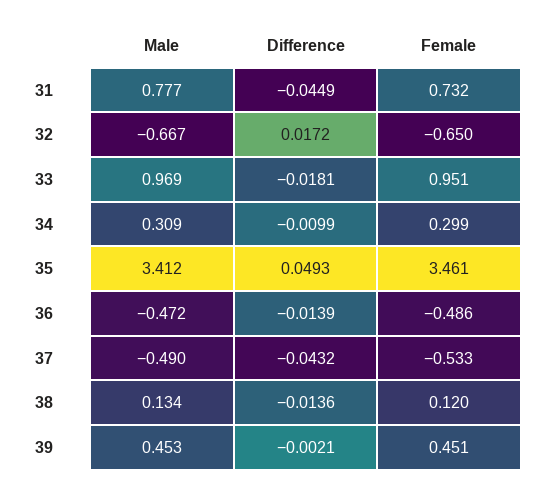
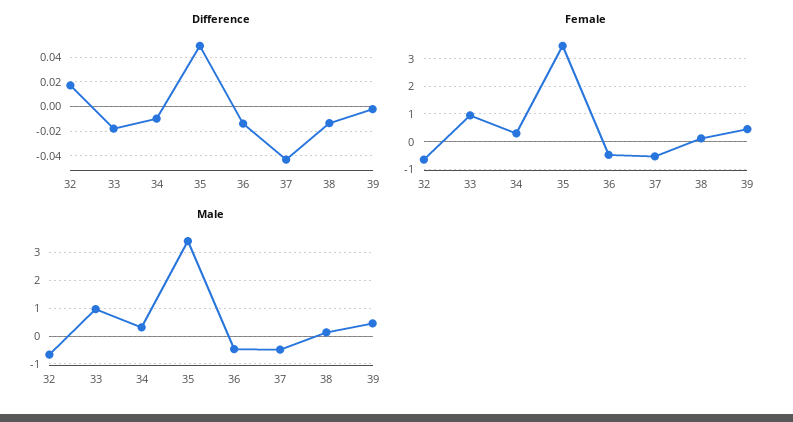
  {
    "Male": {
-     "31": 0.777,
      "32": -0.667,
      "33": 0.969,
      "34": 0.309,
      "35": 3.412,
      "36": -0.472,
      "37": -0.49,
      "38": 0.134,
      "39": 0.453
    },
    "Difference": {
-     "31": -0.0449,
      "32": 0.0172,
      "33": -0.0181,
      "34": -0.0099,
      "35": 0.0493,
      "36": -0.0139,
      "37": -0.0432,
      "38": -0.0136,
      "39": -0.0021
    },
    "Female": {
-     "31": 0.732,
      "32": -0.65,
      "33": 0.951,
      "34": 0.299,
      "35": 3.461,
      "36": -0.486,
      "37": -0.533,
      "38": 0.12,
      "39": 0.451
    }
  }

